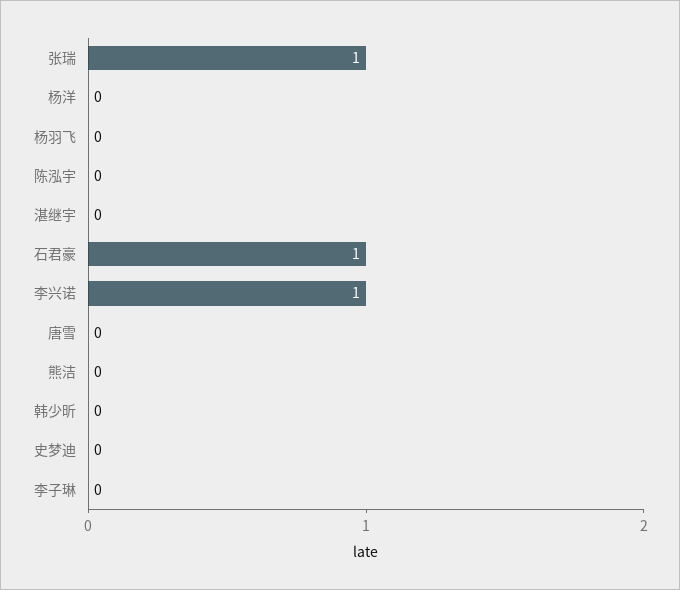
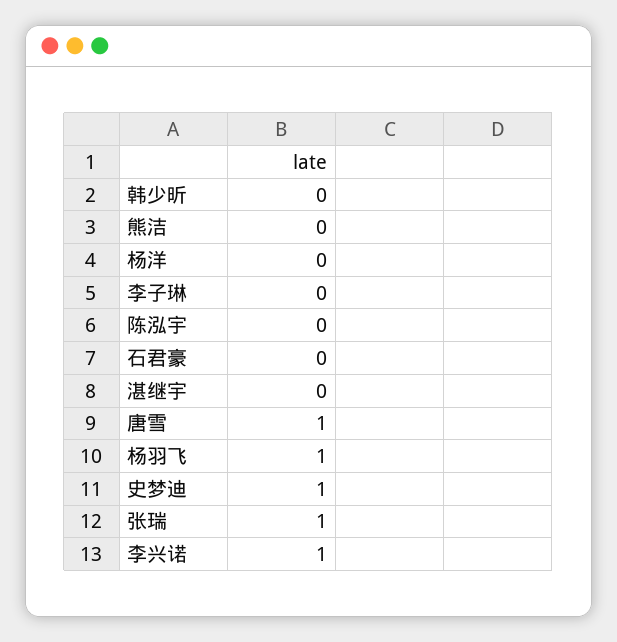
  {
    "张瑞": 1,
    "杨洋": 0,
-   "杨羽飞": 0,
+   "杨羽飞": 1,
    "陈泓宇": 0,
    "湛继宇": 0,
-   "石君豪": 1,
+   "石君豪": 0,
    "李兴诺": 1,
-   "唐雪": 0,
+   "唐雪": 1,
    "熊洁": 0,
    "韩少昕": 0,
-   "史梦迪": 0,
+   "史梦迪": 1,
    "李子琳": 0
  }

